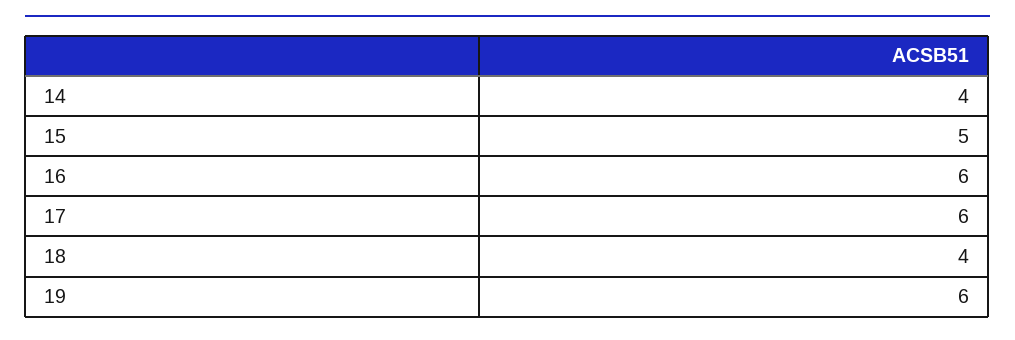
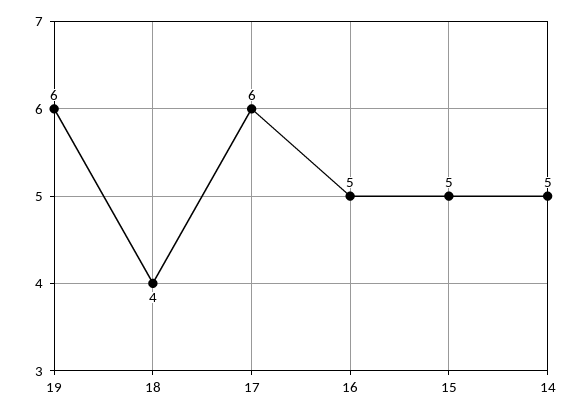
  {
-   "14": 4,
+   "14": 5,
    "15": 5,
-   "16": 6,
+   "16": 5,
    "17": 6,
    "18": 4,
    "19": 6
  }

